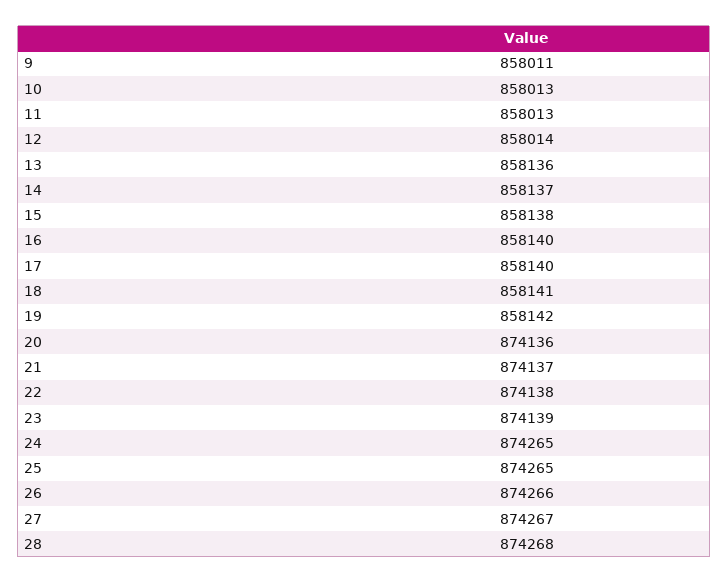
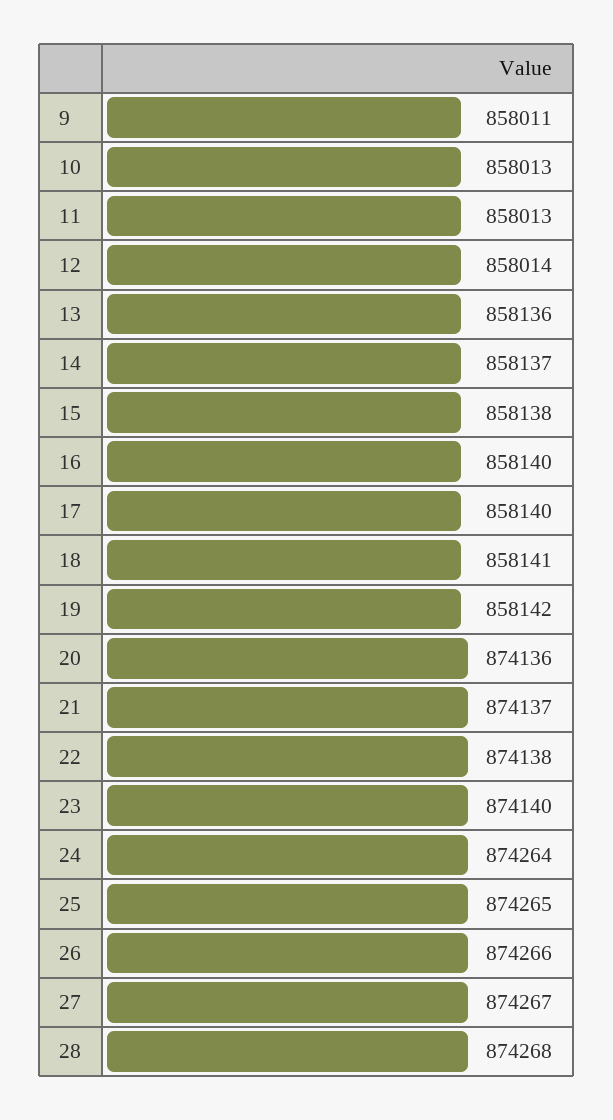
  {
    "9": 858011,
    "10": 858013,
    "11": 858013,
    "12": 858014,
    "13": 858136,
    "14": 858137,
    "15": 858138,
    "16": 858140,
    "17": 858140,
    "18": 858141,
    "19": 858142,
    "20": 874136,
    "21": 874137,
    "22": 874138,
-   "23": 874139,
+   "23": 874140,
-   "24": 874265,
+   "24": 874264,
    "25": 874265,
    "26": 874266,
    "27": 874267,
    "28": 874268
  }

